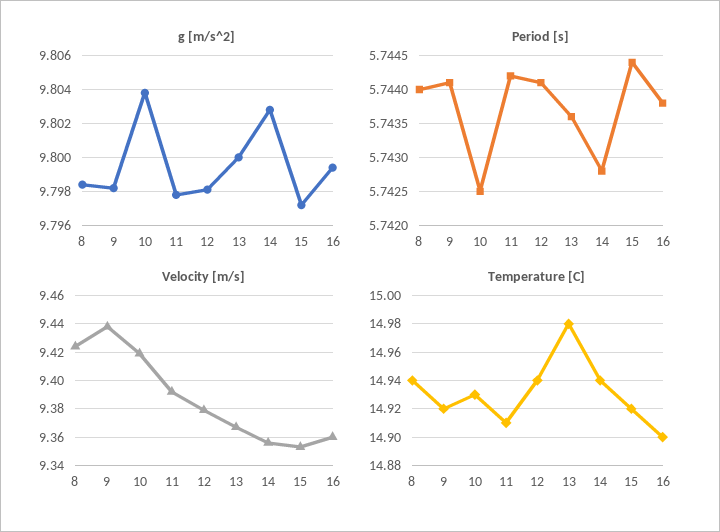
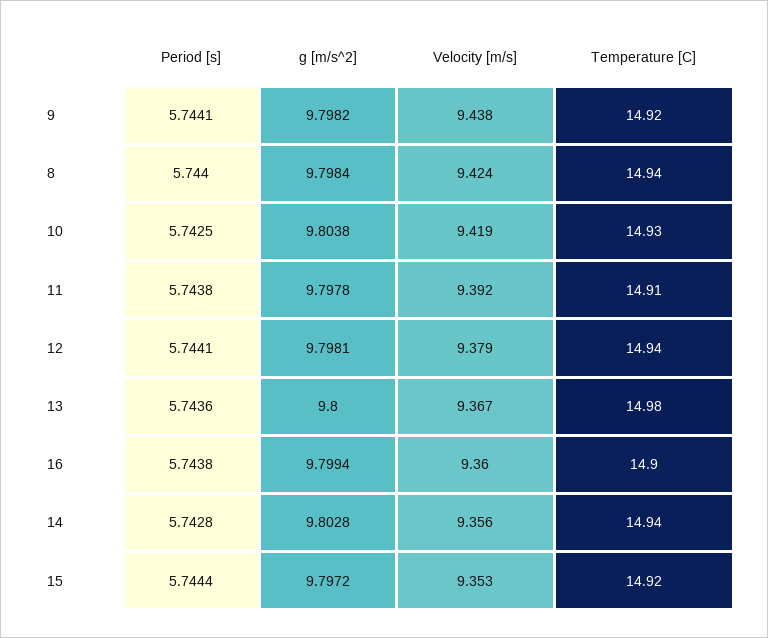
  {
    "g [m/s^2]": {
      "8": 9.7984,
      "9": 9.7982,
      "10": 9.8038,
      "11": 9.7978,
      "12": 9.7981,
      "13": 9.8,
      "14": 9.8028,
      "15": 9.7972,
      "16": 9.7994
    },
    "Period [s]": {
      "8": 5.744,
      "9": 5.7441,
      "10": 5.7425,
-     "11": 5.7442,
+     "11": 5.7438,
      "12": 5.7441,
      "13": 5.7436,
      "14": 5.7428,
      "15": 5.7444,
      "16": 5.7438
    },
    "Velocity [m/s]": {
      "8": 9.424,
      "9": 9.438,
      "10": 9.419,
      "11": 9.392,
      "12": 9.379,
      "13": 9.367,
      "14": 9.356,
      "15": 9.353,
      "16": 9.36
    },
    "Temperature [C]": {
      "8": 14.94,
      "9": 14.92,
      "10": 14.93,
      "11": 14.91,
      "12": 14.94,
      "13": 14.98,
      "14": 14.94,
      "15": 14.92,
      "16": 14.9
    }
  }

